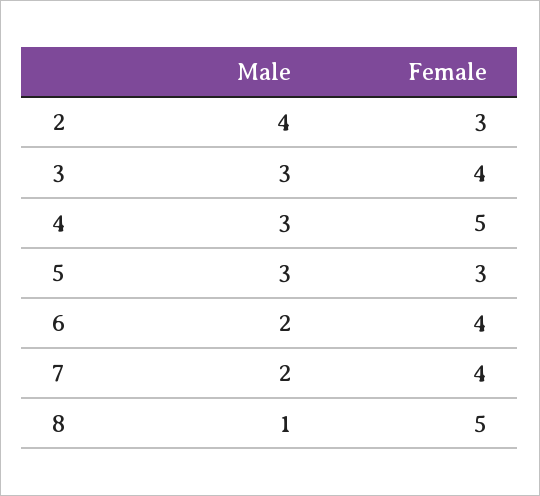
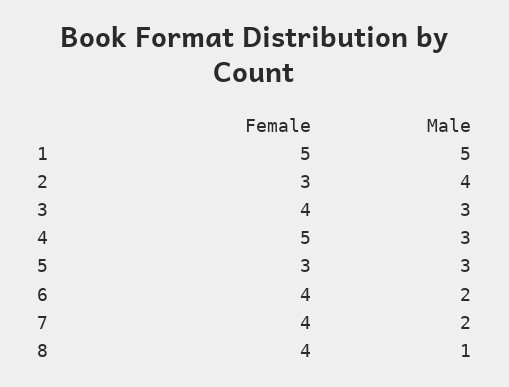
  {
    "Male": {
      "2": 4,
      "3": 3,
      "4": 3,
      "5": 3,
      "6": 2,
      "7": 2,
-     "8": 1
+     "8": 1,
+     "1": 5
    },
    "Female": {
      "2": 3,
      "3": 4,
      "4": 5,
      "5": 3,
      "6": 4,
      "7": 4,
-     "8": 5
+     "8": 4,
+     "1": 5
    }
  }

